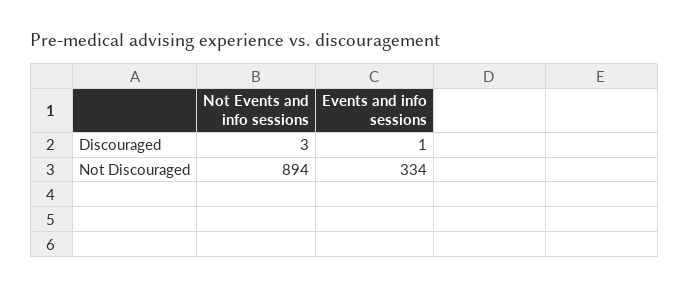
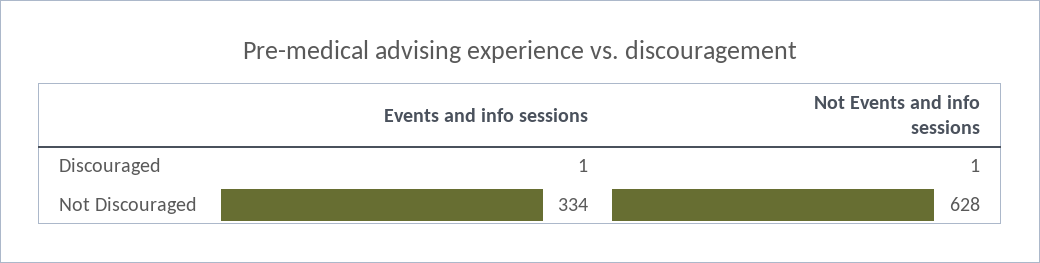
  {
    "Not Events and info sessions": {
-     "Discouraged": 3,
+     "Discouraged": 1,
-     "Not Discouraged": 894
+     "Not Discouraged": 628
    },
    "Events and info sessions": {
      "Discouraged": 1,
      "Not Discouraged": 334
    }
  }

